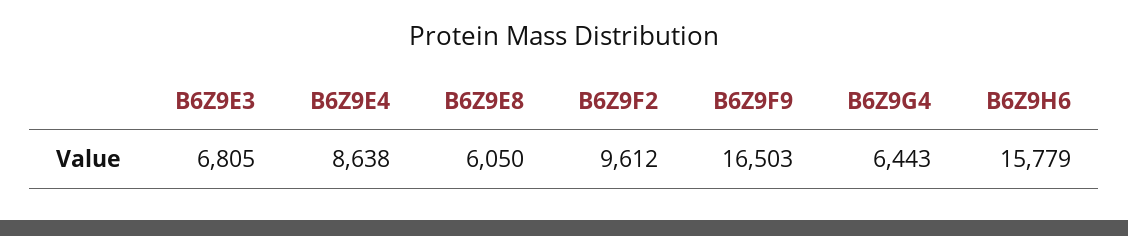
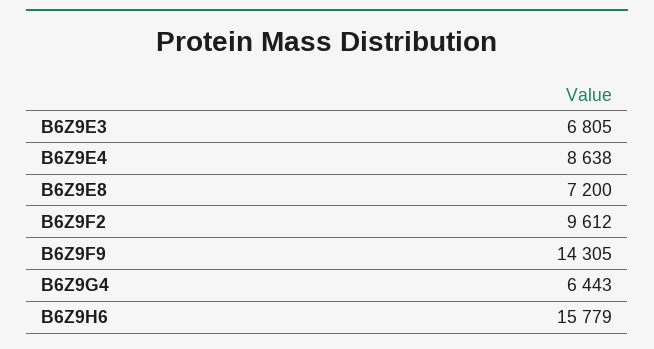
  {
    "B6Z9E3": 6805,
    "B6Z9E4": 8638,
-   "B6Z9E8": 6050,
+   "B6Z9E8": 7200,
    "B6Z9F2": 9612,
-   "B6Z9F9": 16503,
+   "B6Z9F9": 14305,
    "B6Z9G4": 6443,
    "B6Z9H6": 15779
  }

